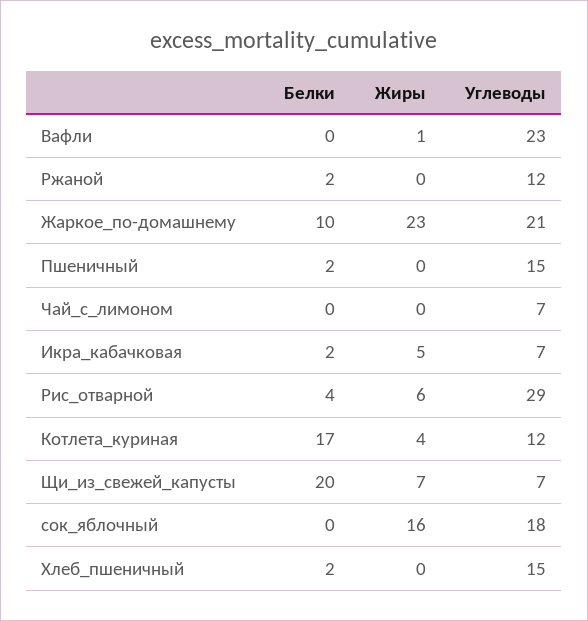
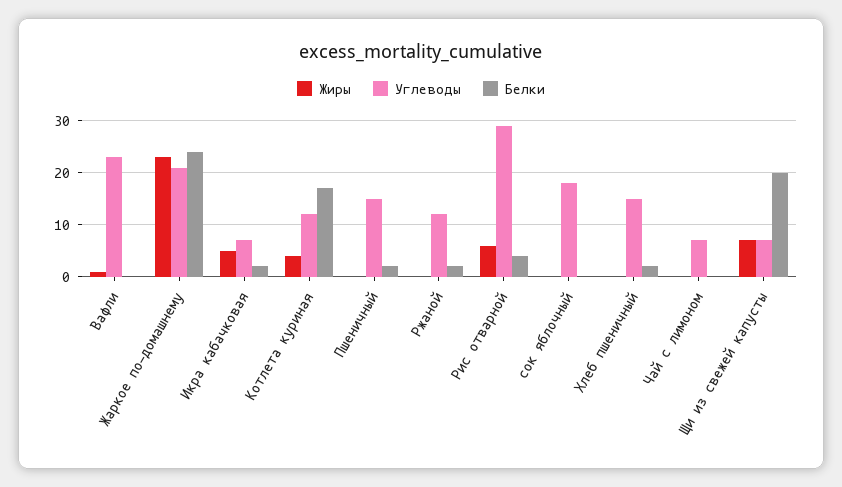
  {
    "Белки": {
      "Вафли": 0,
      "Ржаной": 2,
-     "Жаркое_по-домашнему": 10,
+     "Жаркое_по-домашнему": 25,
      "Пшеничный": 2,
      "Чай_с_лимоном": 0,
      "Икра_кабачковая": 2,
      "Рис_отварной": 4,
      "Котлета_куриная": 17,
      "Щи_из_свежей_капусты": 20,
      "сок_яблочный": 0,
      "Хлеб_пшеничный": 2
    },
    "Жиры": {
      "Вафли": 1,
      "Ржаной": 0,
      "Жаркое_по-домашнему": 23,
      "Пшеничный": 0,
      "Чай_с_лимоном": 0,
      "Икра_кабачковая": 5,
      "Рис_отварной": 6,
      "Котлета_куриная": 4,
      "Щи_из_свежей_капусты": 7,
-     "сок_яблочный": 16,
+     "сок_яблочный": 0,
      "Хлеб_пшеничный": 0
    },
    "Углеводы": {
      "Вафли": 23,
      "Ржаной": 12,
      "Жаркое_по-домашнему": 21,
      "Пшеничный": 15,
      "Чай_с_лимоном": 7,
      "Икра_кабачковая": 7,
      "Рис_отварной": 29,
      "Котлета_куриная": 12,
      "Щи_из_свежей_капусты": 7,
      "сок_яблочный": 18,
      "Хлеб_пшеничный": 15
    }
  }

